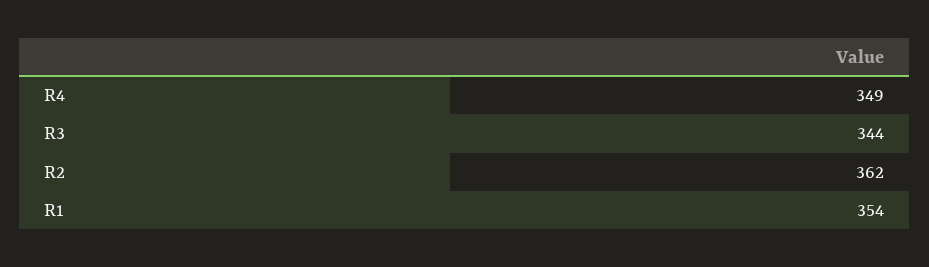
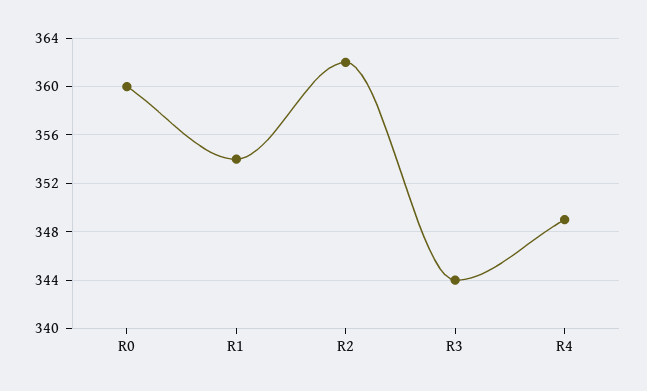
  {
    "R4": 349,
    "R3": 344,
    "R2": 362,
-   "R1": 354
+   "R1": 354,
+   "R0": 360
  }

